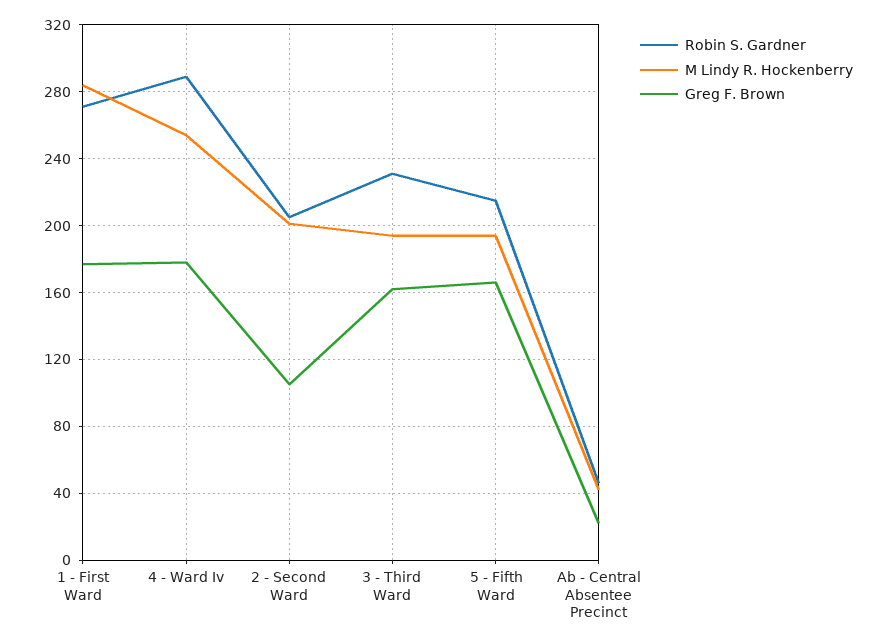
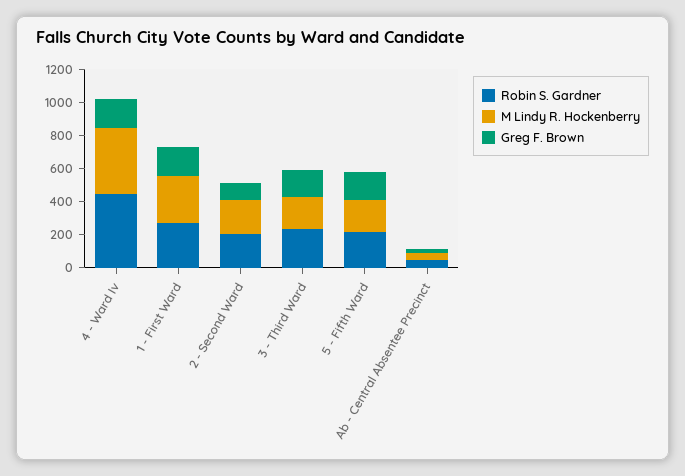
  {
    "Robin S. Gardner": {
      "1 - First Ward": 270,
-     "4 - Ward Iv": 290,
+     "4 - Ward Iv": 450,
      "2 - Second Ward": 205,
      "3 - Third Ward": 230,
      "5 - Fifth Ward": 215,
      "Ab - Central Absentee Precinct": 45
    },
    "M Lindy R. Hockenberry": {
      "1 - First Ward": 285,
-     "4 - Ward Iv": 255,
+     "4 - Ward Iv": 400,
      "2 - Second Ward": 200,
      "3 - Third Ward": 195,
      "5 - Fifth Ward": 195,
      "Ab - Central Absentee Precinct": 40
    },
    "Greg F. Brown": {
      "1 - First Ward": 175,
      "4 - Ward Iv": 180,
      "2 - Second Ward": 105,
      "3 - Third Ward": 160,
      "5 - Fifth Ward": 165,
      "Ab - Central Absentee Precinct": 20
    }
  }

